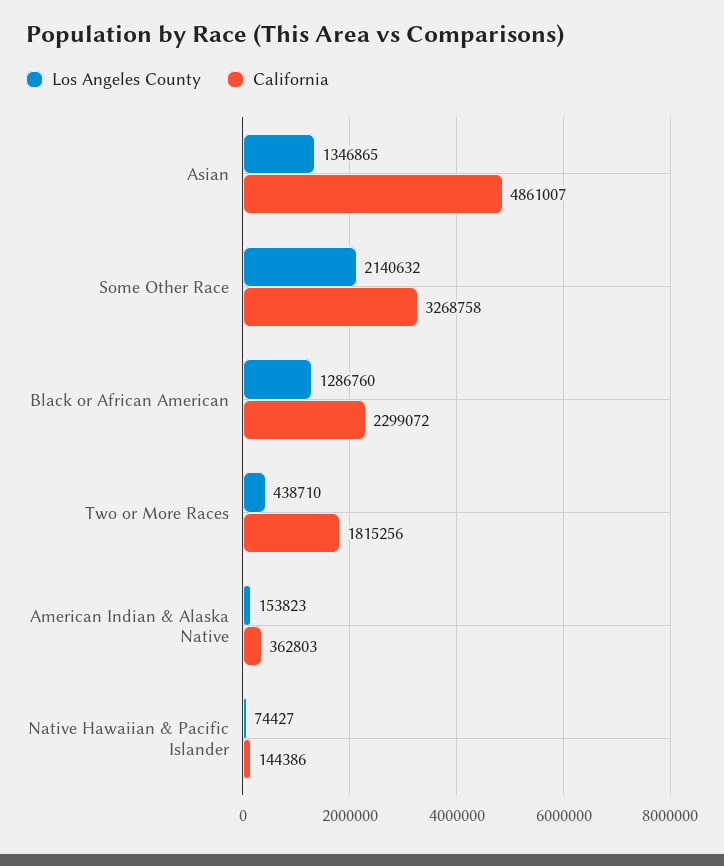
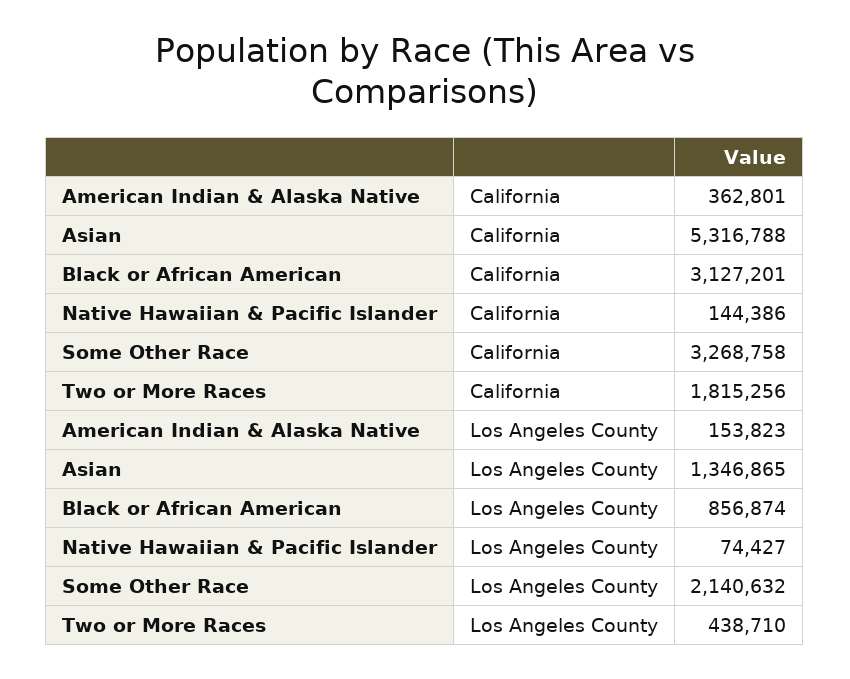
  {
    "Los Angeles County": {
      "Asian": 1346865,
      "Some Other Race": 2140632,
-     "Black or African American": 1286760,
+     "Black or African American": 856874,
      "Two or More Races": 438710,
      "American Indian & Alaska Native": 153823,
      "Native Hawaiian & Pacific Islander": 74427
    },
    "California": {
-     "Asian": 4861007,
+     "Asian": 5316788,
      "Some Other Race": 3268758,
-     "Black or African American": 2299072,
+     "Black or African American": 3127201,
      "Two or More Races": 1815256,
-     "American Indian & Alaska Native": 362803,
+     "American Indian & Alaska Native": 362801,
      "Native Hawaiian & Pacific Islander": 144386
    }
  }

